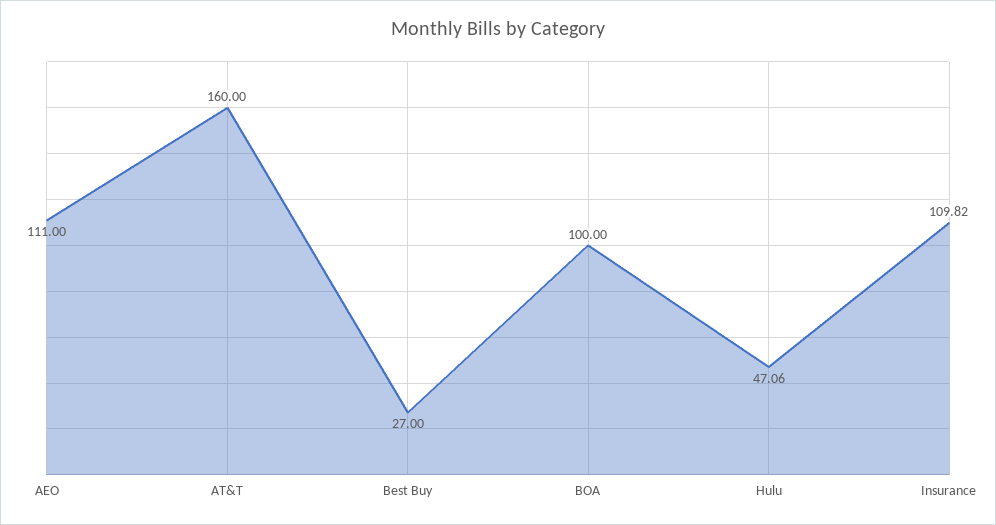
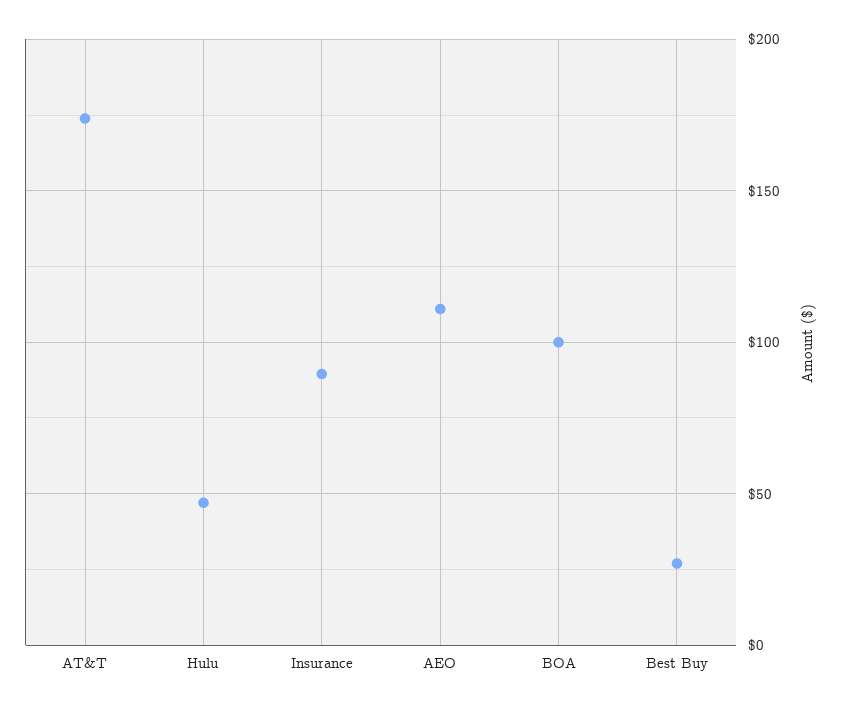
  {
    "AEO": 111,
-   "AT&T": 160,
+   "AT&T": 175,
    "Best Buy": 27,
    "BOA": 100,
    "Hulu": 47.06,
-   "Insurance": 109.82
+   "Insurance": 90
  }

